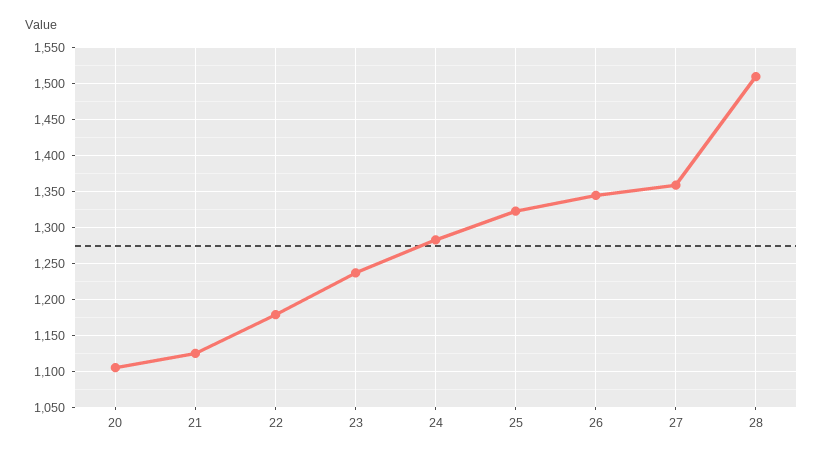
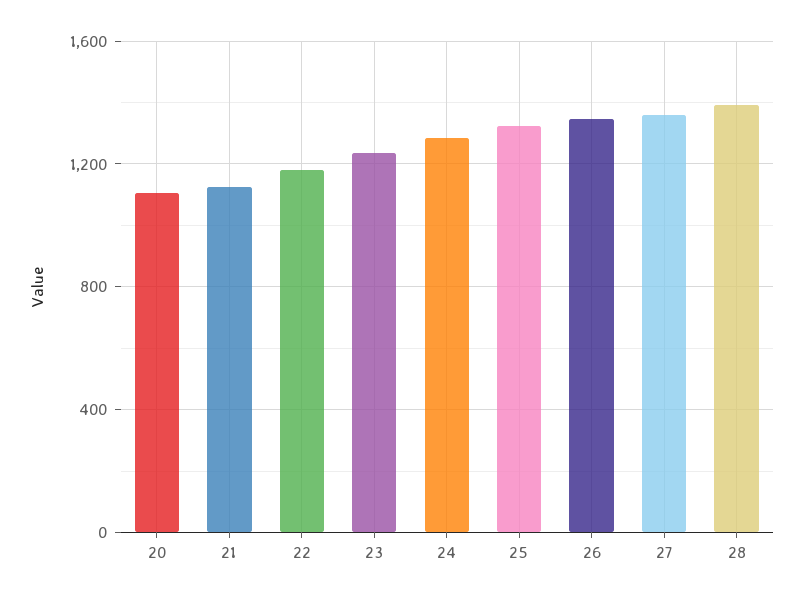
  {
    "20": 1110,
    "21": 1130,
    "22": 1180,
    "23": 1240,
    "24": 1280,
    "25": 1320,
    "26": 1350,
    "27": 1360,
-   "28": 1510
+   "28": 1400
  }

